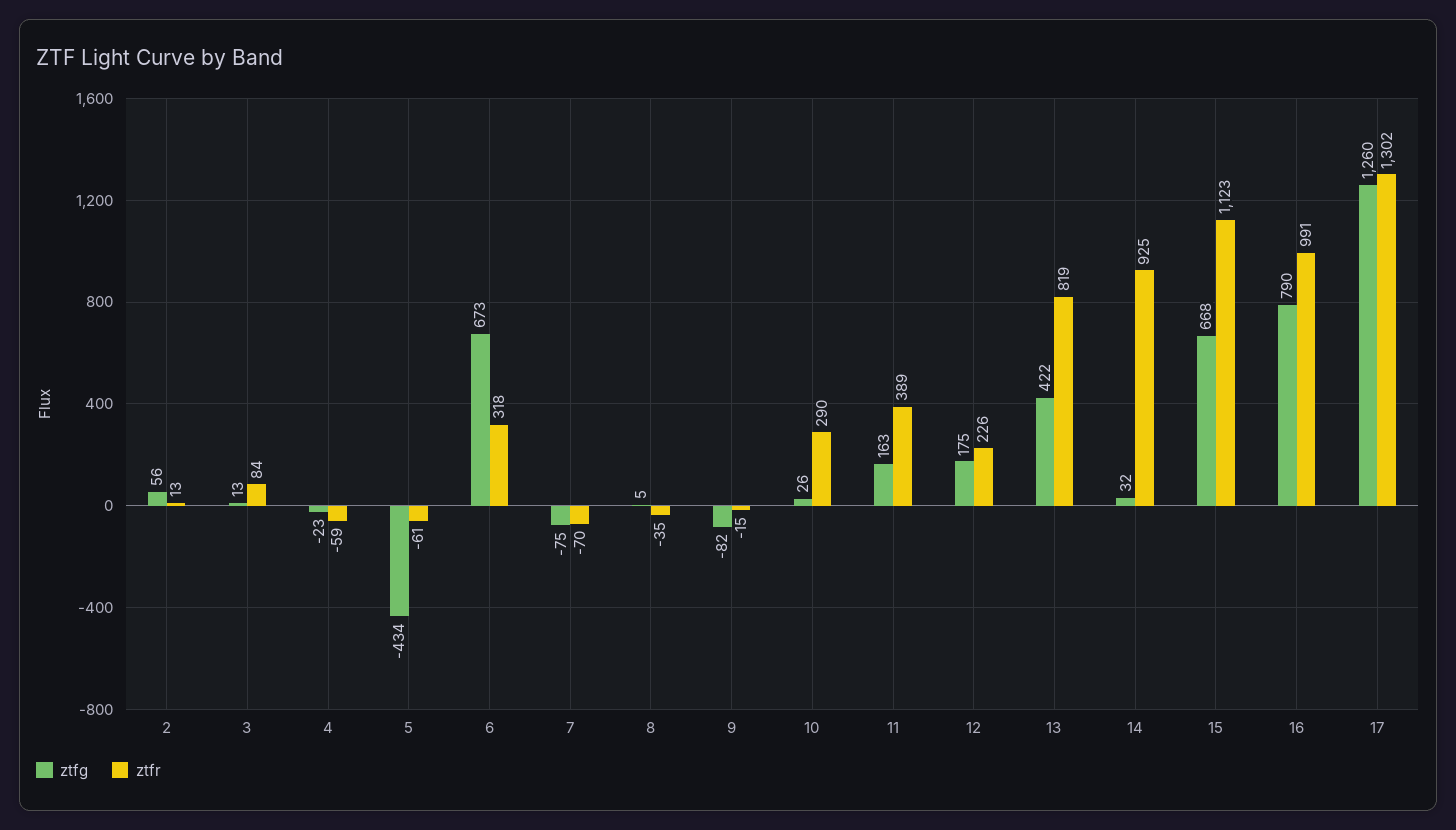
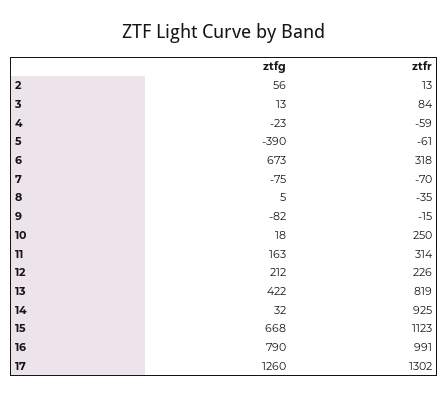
  {
    "ztfg": {
      "2": 56,
      "3": 13,
      "4": -23,
-     "5": -434,
+     "5": -390,
      "6": 673,
      "7": -75,
      "8": 5,
      "9": -82,
-     "10": 26,
+     "10": 18,
      "11": 163,
-     "12": 175,
+     "12": 212,
      "13": 422,
      "14": 32,
      "15": 668,
      "16": 790,
      "17": 1260
    },
    "ztfr": {
      "2": 13,
      "3": 84,
      "4": -59,
      "5": -61,
      "6": 318,
      "7": -70,
      "8": -35,
      "9": -15,
-     "10": 290,
+     "10": 250,
-     "11": 389,
+     "11": 314,
      "12": 226,
      "13": 819,
      "14": 925,
      "15": 1123,
      "16": 991,
      "17": 1302
    }
  }

